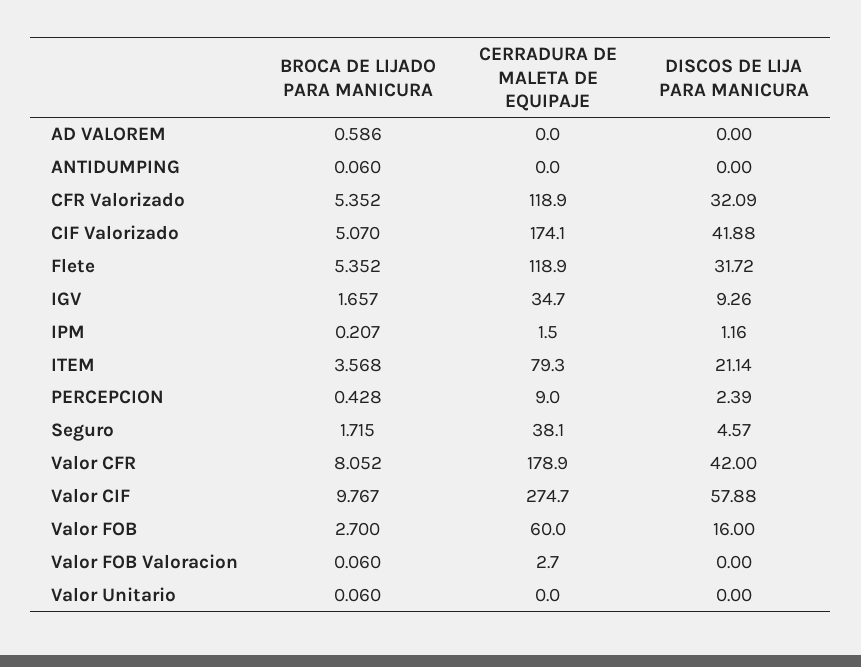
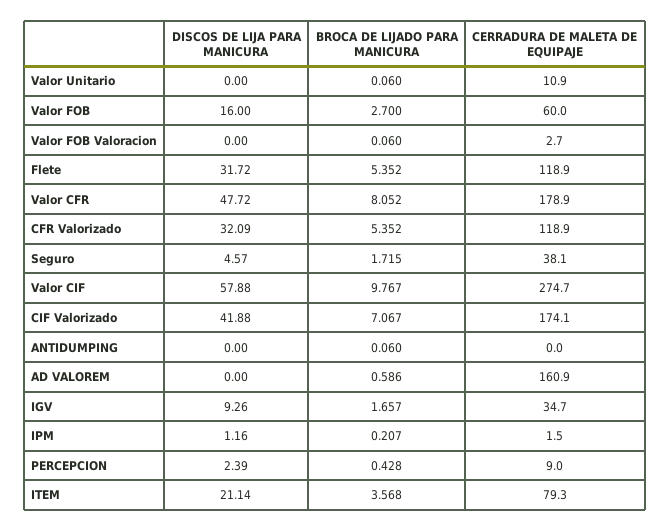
  {
    "BROCA DE LIJADO PARA MANICURA": {
      "AD VALOREM": 0.586,
      "ANTIDUMPING": 0.06,
      "CFR Valorizado": 5.352,
-     "CIF Valorizado": 5.07,
+     "CIF Valorizado": 7.067,
      "Flete": 5.352,
      "IGV": 1.657,
      "IPM": 0.207,
      "ITEM": 3.568,
      "PERCEPCION": 0.428,
      "Seguro": 1.715,
      "Valor CFR": 8.052,
      "Valor CIF": 9.767,
      "Valor FOB": 2.7,
      "Valor FOB Valoracion": 0.06,
      "Valor Unitario": 0.06
    },
    "CERRADURA DE MALETA DE EQUIPAJE": {
-     "AD VALOREM": 0,
+     "AD VALOREM": 160.9,
      "ANTIDUMPING": 0,
      "CFR Valorizado": 118.9,
      "CIF Valorizado": 174.1,
      "Flete": 118.9,
      "IGV": 34.7,
      "IPM": 1.5,
      "ITEM": 79.3,
      "PERCEPCION": 9,
      "Seguro": 38.1,
      "Valor CFR": 178.9,
      "Valor CIF": 274.7,
      "Valor FOB": 60,
      "Valor FOB Valoracion": 2.7,
-     "Valor Unitario": 0
+     "Valor Unitario": 10.9
    },
    "DISCOS DE LIJA PARA MANICURA": {
      "AD VALOREM": 0,
      "ANTIDUMPING": 0,
      "CFR Valorizado": 32.09,
      "CIF Valorizado": 41.88,
      "Flete": 31.72,
      "IGV": 9.26,
      "IPM": 1.16,
      "ITEM": 21.14,
      "PERCEPCION": 2.39,
      "Seguro": 4.57,
-     "Valor CFR": 42,
+     "Valor CFR": 47.72,
      "Valor CIF": 57.88,
      "Valor FOB": 16,
      "Valor FOB Valoracion": 0,
      "Valor Unitario": 0
    }
  }

